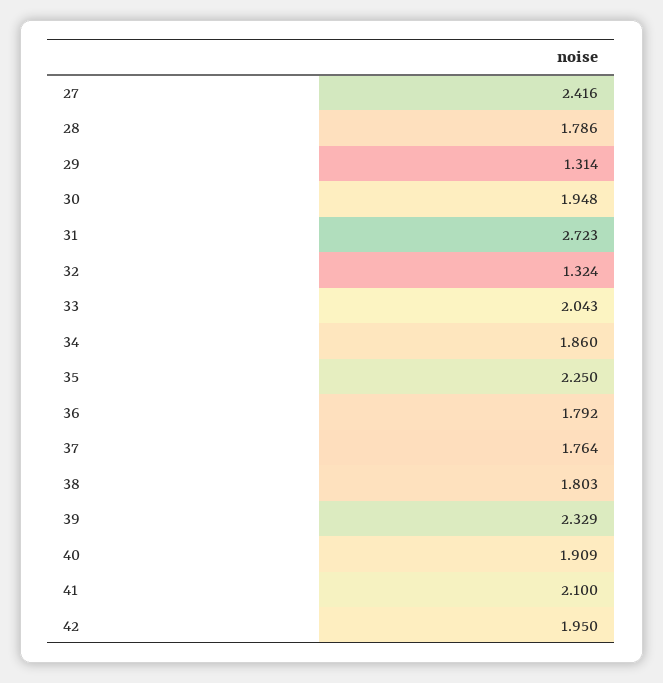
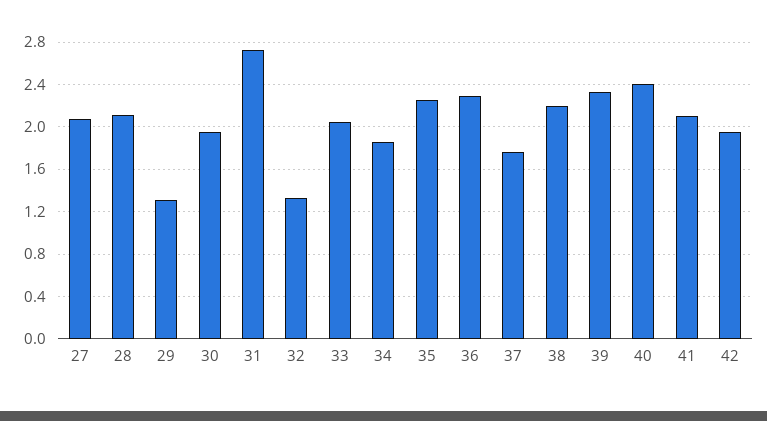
  {
-   "27": 2.416,
+   "27": 2.1,
-   "28": 1.786,
+   "28": 2.1,
    "29": 1.314,
    "30": 1.948,
    "31": 2.723,
    "32": 1.324,
    "33": 2.043,
    "34": 1.86,
    "35": 2.25,
-   "36": 1.792,
+   "36": 2.3,
    "37": 1.764,
-   "38": 1.803,
+   "38": 2.2,
    "39": 2.329,
-   "40": 1.909,
+   "40": 2.4,
    "41": 2.1,
    "42": 1.95
  }

